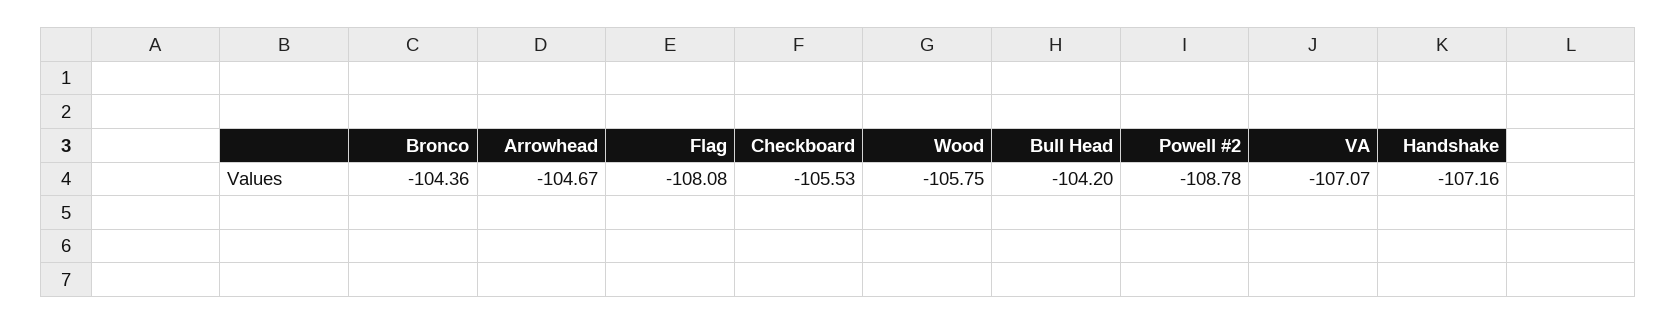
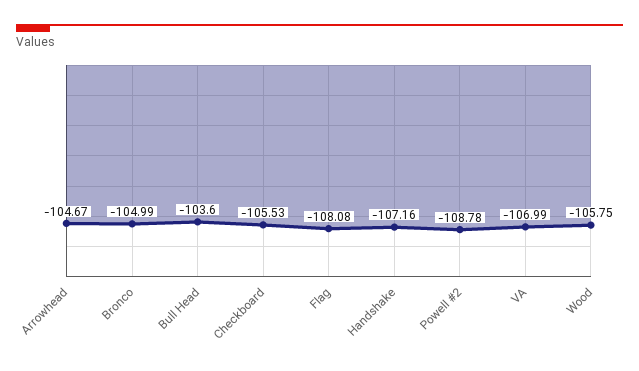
  {
-   "Bronco": -104.36,
+   "Bronco": -104.99,
    "Arrowhead": -104.67,
    "Flag": -108.08,
    "Checkboard": -105.53,
    "Wood": -105.75,
-   "Bull Head": -104.2,
+   "Bull Head": -103.6,
    "Powell #2": -108.78,
-   "VA": -107.07,
+   "VA": -106.99,
    "Handshake": -107.16
  }

